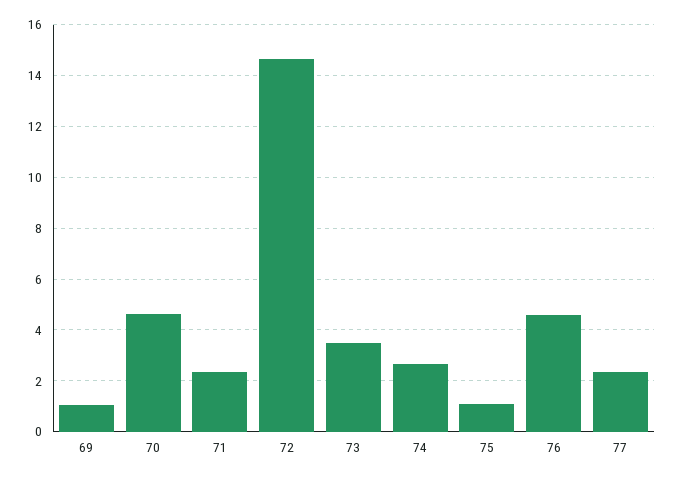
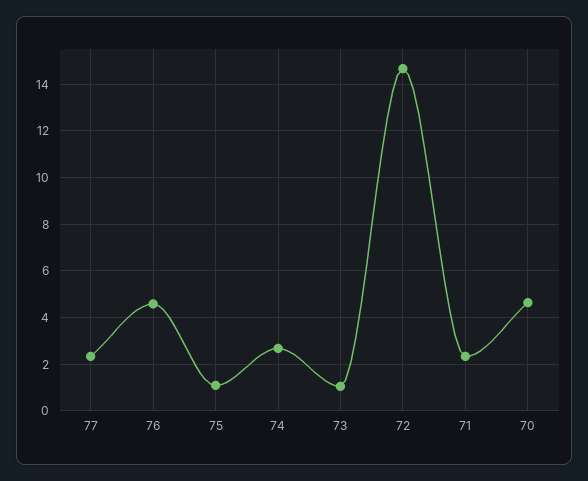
  {
-   "69": 1,
    "70": 4.75,
    "71": 2.25,
    "72": 14.75,
-   "73": 3.5,
+   "73": 1,
    "74": 2.75,
    "75": 1,
    "76": 4.5,
    "77": 2.25
  }

